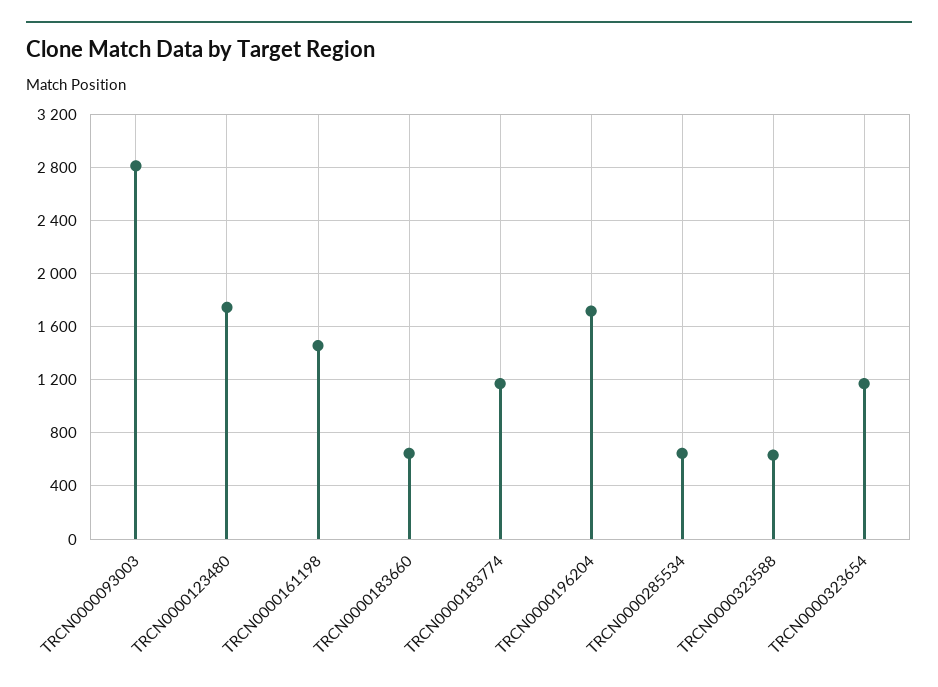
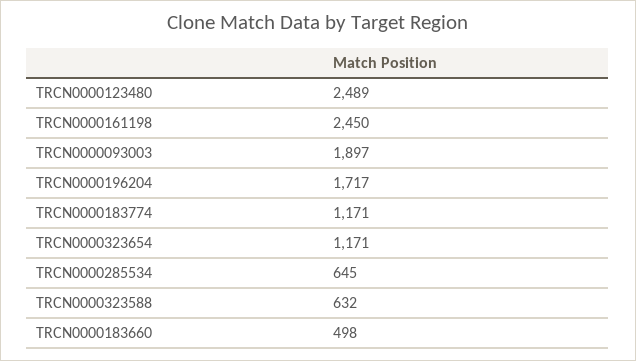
  {
-   "TRCN0000093003": 2800,
+   "TRCN0000093003": 1897,
-   "TRCN0000123480": 1750,
+   "TRCN0000123480": 2489,
-   "TRCN0000161198": 1450,
+   "TRCN0000161198": 2450,
-   "TRCN0000183660": 650,
+   "TRCN0000183660": 498,
    "TRCN0000183774": 1171,
    "TRCN0000196204": 1717,
    "TRCN0000285534": 645,
    "TRCN0000323588": 632,
    "TRCN0000323654": 1171
  }

